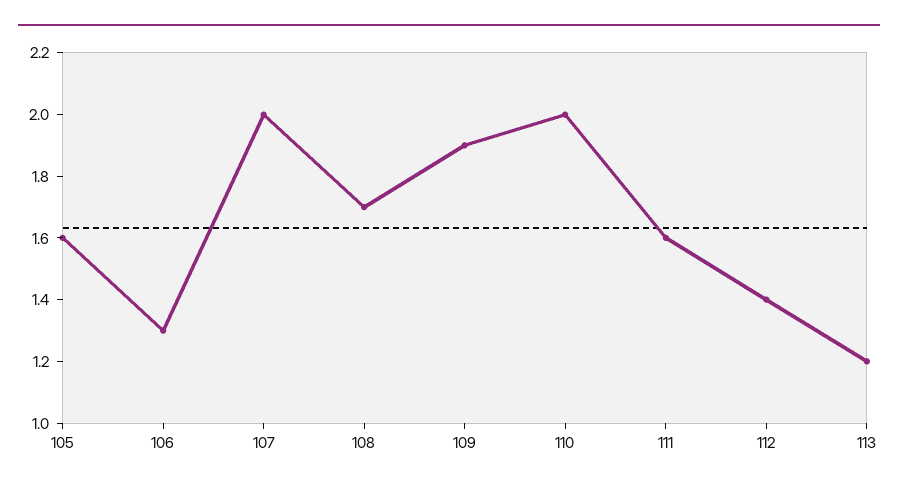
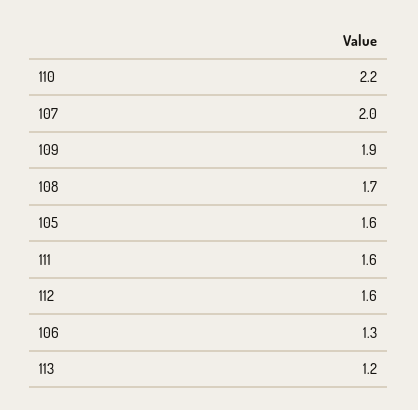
  {
    "105": 1.6,
    "106": 1.3,
    "107": 2,
    "108": 1.7,
    "109": 1.9,
-   "110": 2,
+   "110": 2.2,
    "111": 1.6,
-   "112": 1.4,
+   "112": 1.6,
    "113": 1.2
  }

